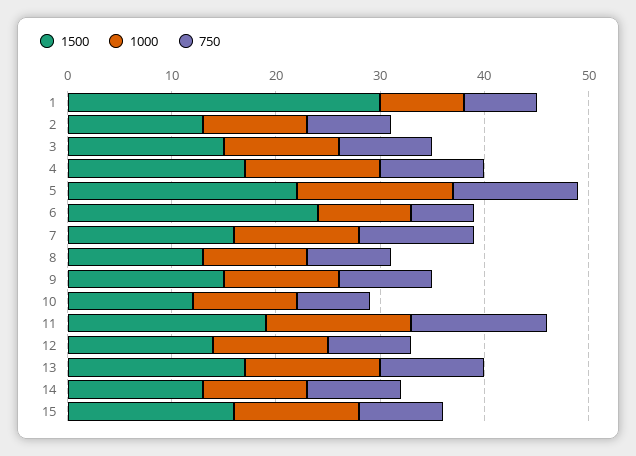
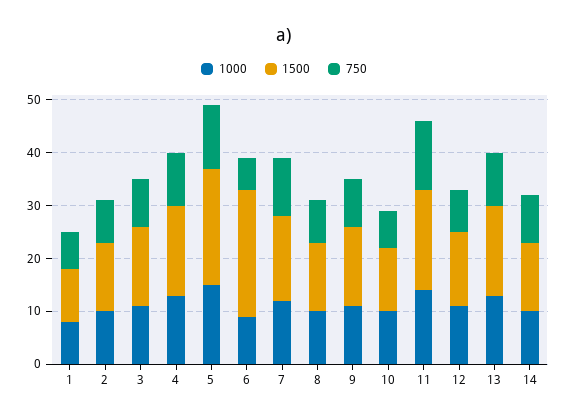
  {
    "1500": {
-     "1": 30,
+     "1": 10,
      "2": 13,
      "3": 15,
      "4": 17,
      "5": 22,
      "6": 24,
      "7": 16,
      "8": 13,
      "9": 15,
      "10": 12,
      "11": 19,
      "12": 14,
      "13": 17,
-     "14": 13,
+     "14": 13
-     "15": 16
    },
    "1000": {
      "1": 8,
      "2": 10,
      "3": 11,
      "4": 13,
      "5": 15,
      "6": 9,
      "7": 12,
      "8": 10,
      "9": 11,
      "10": 10,
      "11": 14,
      "12": 11,
      "13": 13,
-     "14": 10,
+     "14": 10
-     "15": 12
    },
    "750": {
      "1": 7,
      "2": 8,
      "3": 9,
      "4": 10,
      "5": 12,
      "6": 6,
      "7": 11,
      "8": 8,
      "9": 9,
      "10": 7,
      "11": 13,
      "12": 8,
      "13": 10,
-     "14": 9,
+     "14": 9
-     "15": 8
    }
  }

